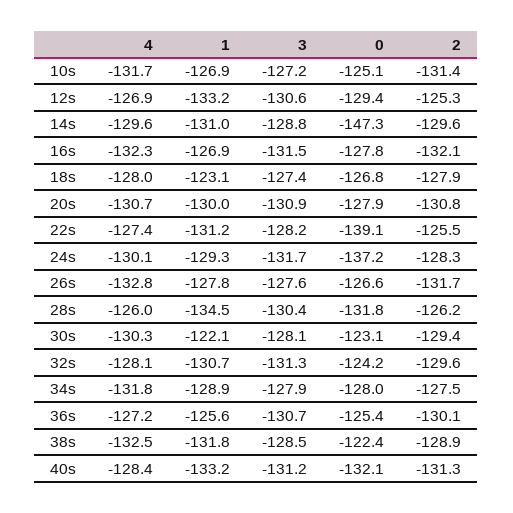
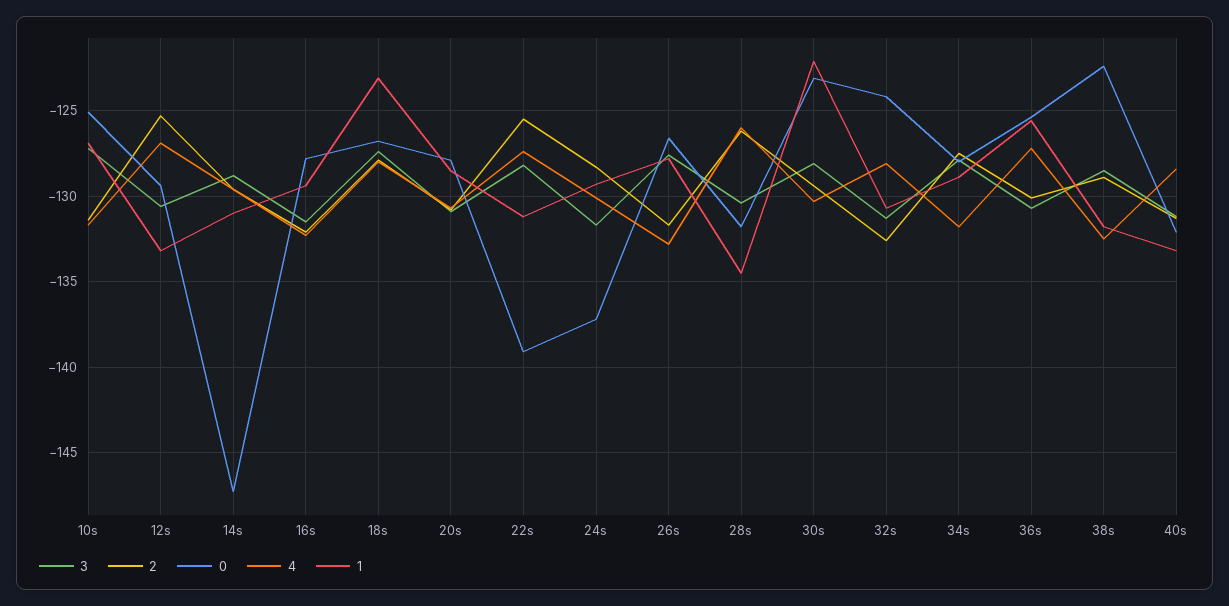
  {
    "4": {
      "10s": -131.7,
      "12s": -126.9,
      "14s": -129.6,
      "16s": -132.3,
      "18s": -128,
      "20s": -130.7,
      "22s": -127.4,
      "24s": -130.1,
      "26s": -132.8,
      "28s": -126,
      "30s": -130.3,
      "32s": -128.1,
      "34s": -131.8,
      "36s": -127.2,
      "38s": -132.5,
      "40s": -128.4
    },
    "1": {
      "10s": -126.9,
      "12s": -133.2,
      "14s": -131,
-     "16s": -126.9,
+     "16s": -129.5,
      "18s": -123.1,
-     "20s": -130,
+     "20s": -128.5,
      "22s": -131.2,
      "24s": -129.3,
      "26s": -127.8,
      "28s": -134.5,
      "30s": -122.1,
      "32s": -130.7,
      "34s": -128.9,
      "36s": -125.6,
      "38s": -131.8,
      "40s": -133.2
    },
    "3": {
      "10s": -127.2,
      "12s": -130.6,
      "14s": -128.8,
      "16s": -131.5,
      "18s": -127.4,
      "20s": -130.9,
      "22s": -128.2,
      "24s": -131.7,
      "26s": -127.6,
      "28s": -130.4,
      "30s": -128.1,
      "32s": -131.3,
      "34s": -127.9,
      "36s": -130.7,
      "38s": -128.5,
      "40s": -131.2
    },
    "0": {
      "10s": -125.1,
      "12s": -129.4,
      "14s": -147.3,
      "16s": -127.8,
      "18s": -126.8,
      "20s": -127.9,
      "22s": -139.1,
      "24s": -137.2,
      "26s": -126.6,
      "28s": -131.8,
      "30s": -123.1,
      "32s": -124.2,
      "34s": -128,
      "36s": -125.4,
      "38s": -122.4,
      "40s": -132.1
    },
    "2": {
      "10s": -131.4,
      "12s": -125.3,
      "14s": -129.6,
      "16s": -132.1,
      "18s": -127.9,
      "20s": -130.8,
      "22s": -125.5,
      "24s": -128.3,
      "26s": -131.7,
      "28s": -126.2,
      "30s": -129.4,
-     "32s": -129.6,
+     "32s": -132.5,
      "34s": -127.5,
      "36s": -130.1,
      "38s": -128.9,
      "40s": -131.3
    }
  }

